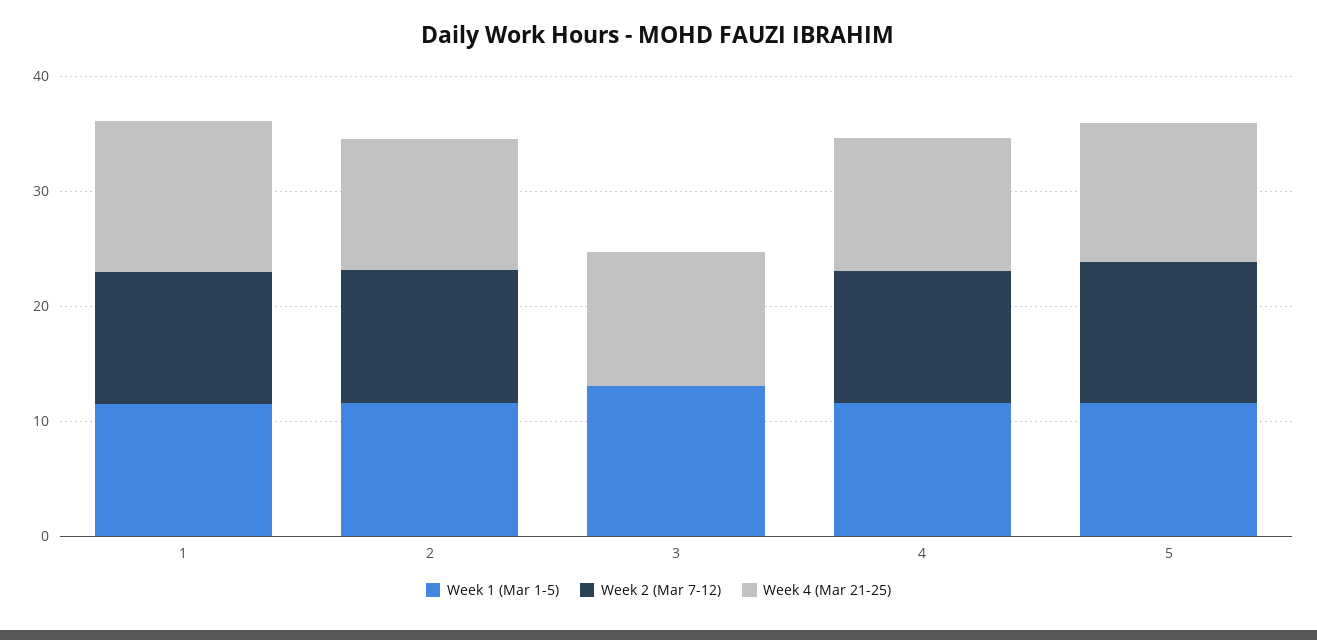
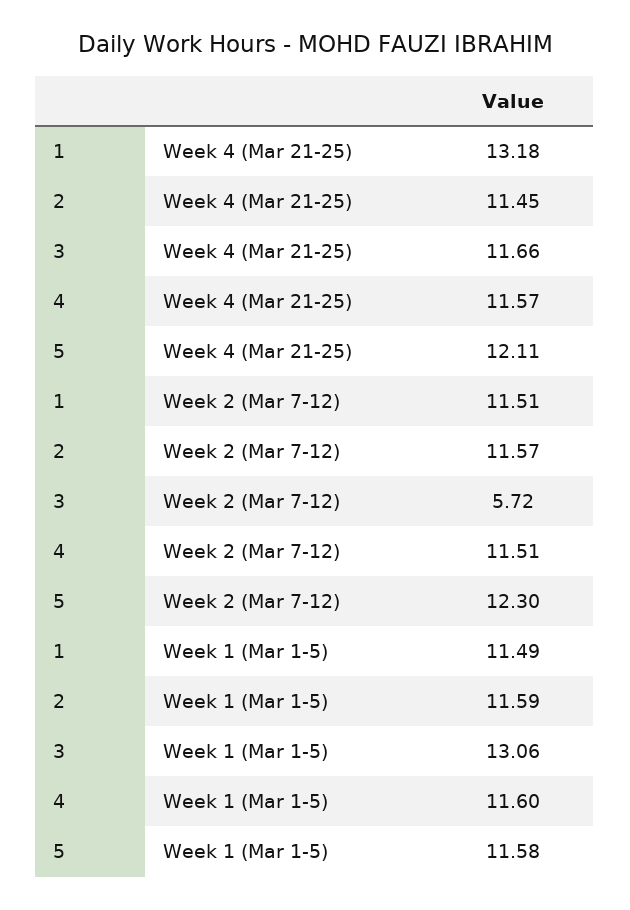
  {
    "Week 1 (Mar 1-5)": {
      "1": 11.49,
      "2": 11.59,
      "3": 13.06,
      "4": 11.6,
      "5": 11.58
    },
    "Week 2 (Mar 7-12)": {
      "1": 11.51,
      "2": 11.57,
-     "3": 0,
+     "3": 5.72,
      "4": 11.51,
      "5": 12.3
    },
    "Week 4 (Mar 21-25)": {
      "1": 13.18,
      "2": 11.45,
      "3": 11.66,
      "4": 11.57,
      "5": 12.11
    }
  }

